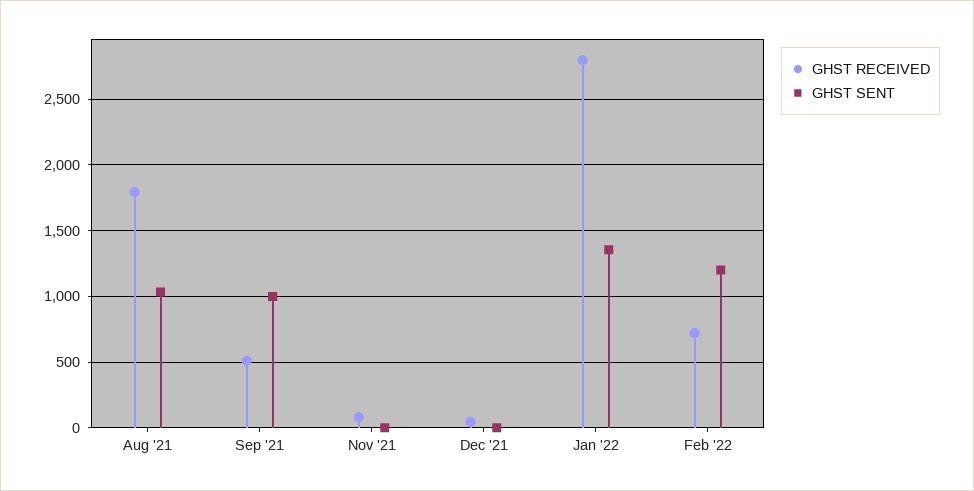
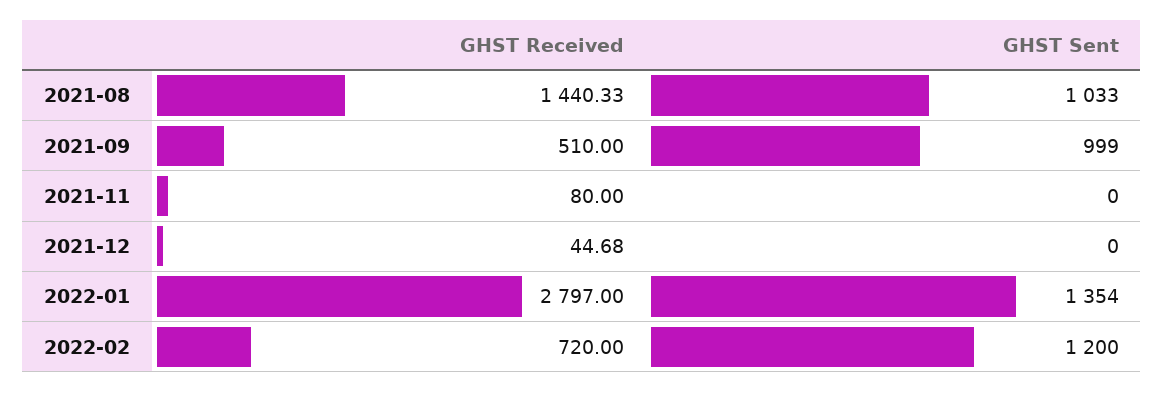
  {
    "GHST RECEIVED": {
-     "Aug '21": 1800,
+     "Aug '21": 1440.33,
      "Sep '21": 510,
      "Nov '21": 80,
      "Dec '21": 44.68,
      "Jan '22": 2797,
      "Feb '22": 720
    },
    "GHST SENT": {
      "Aug '21": 1033,
      "Sep '21": 999,
      "Nov '21": 0,
      "Dec '21": 0,
      "Jan '22": 1354,
      "Feb '22": 1200
    }
  }

